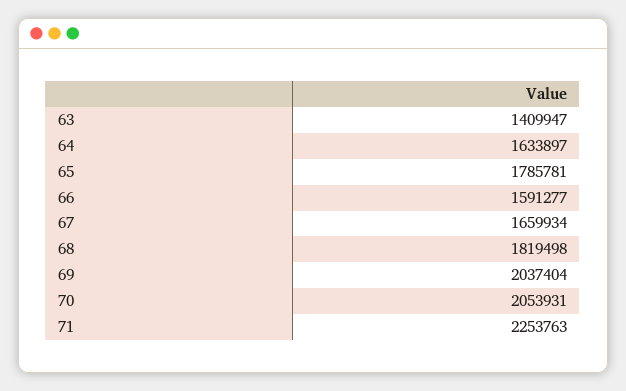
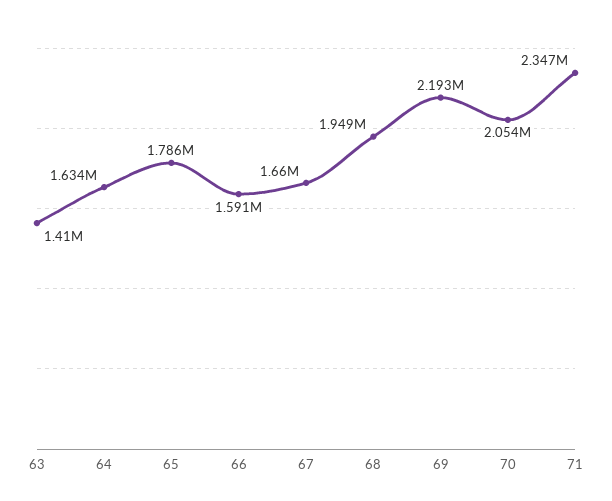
  {
    "63": 1409947,
    "64": 1633897,
    "65": 1785781,
    "66": 1591277,
    "67": 1659934,
-   "68": 1819498,
+   "68": 1949000,
-   "69": 2037404,
+   "69": 2193000,
    "70": 2053931,
-   "71": 2253763
+   "71": 2347000
  }

